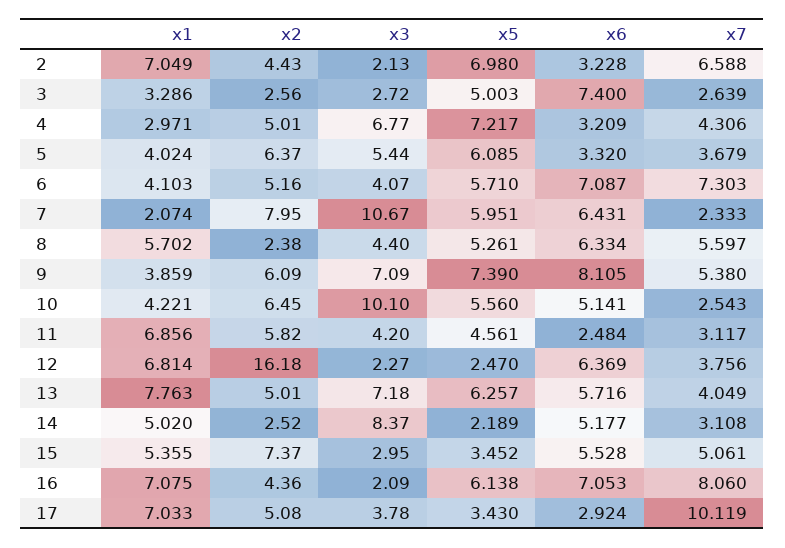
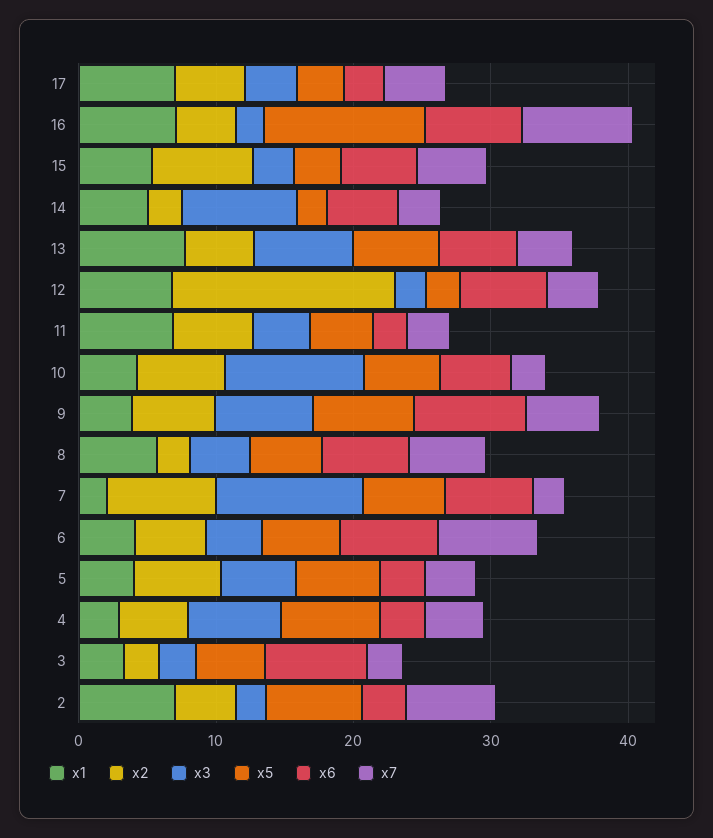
  {
    "x1": {
      "2": 7.049,
      "3": 3.286,
      "4": 2.971,
      "5": 4.024,
      "6": 4.103,
      "7": 2.074,
      "8": 5.702,
      "9": 3.859,
      "10": 4.221,
      "11": 6.856,
      "12": 6.814,
      "13": 7.763,
      "14": 5.02,
      "15": 5.355,
      "16": 7.075,
      "17": 7.033
    },
    "x2": {
      "2": 4.43,
      "3": 2.56,
      "4": 5.01,
      "5": 6.37,
      "6": 5.16,
      "7": 7.95,
      "8": 2.38,
      "9": 6.09,
      "10": 6.45,
      "11": 5.82,
      "12": 16.18,
      "13": 5.01,
      "14": 2.52,
      "15": 7.37,
      "16": 4.36,
      "17": 5.08
    },
    "x3": {
      "2": 2.13,
      "3": 2.72,
      "4": 6.77,
      "5": 5.44,
      "6": 4.07,
      "7": 10.67,
      "8": 4.4,
      "9": 7.09,
      "10": 10.1,
      "11": 4.2,
      "12": 2.27,
      "13": 7.18,
      "14": 8.37,
      "15": 2.95,
      "16": 2.09,
      "17": 3.78
    },
    "x5": {
      "2": 6.98,
      "3": 5.003,
      "4": 7.217,
      "5": 6.085,
      "6": 5.71,
      "7": 5.951,
      "8": 5.261,
      "9": 7.39,
      "10": 5.56,
      "11": 4.561,
      "12": 2.47,
      "13": 6.257,
      "14": 2.189,
      "15": 3.452,
-     "16": 6.138,
+     "16": 12,
      "17": 3.43
    },
    "x6": {
      "2": 3.228,
      "3": 7.4,
      "4": 3.209,
      "5": 3.32,
      "6": 7.087,
      "7": 6.431,
      "8": 6.334,
      "9": 8.105,
      "10": 5.141,
      "11": 2.484,
      "12": 6.369,
      "13": 5.716,
      "14": 5.177,
      "15": 5.528,
      "16": 7.053,
      "17": 2.924
    },
    "x7": {
      "2": 6.588,
      "3": 2.639,
      "4": 4.306,
      "5": 3.679,
      "6": 7.303,
      "7": 2.333,
      "8": 5.597,
      "9": 5.38,
      "10": 2.543,
      "11": 3.117,
      "12": 3.756,
      "13": 4.049,
      "14": 3.108,
      "15": 5.061,
      "16": 8.06,
-     "17": 10.119
+     "17": 4
    }
  }

